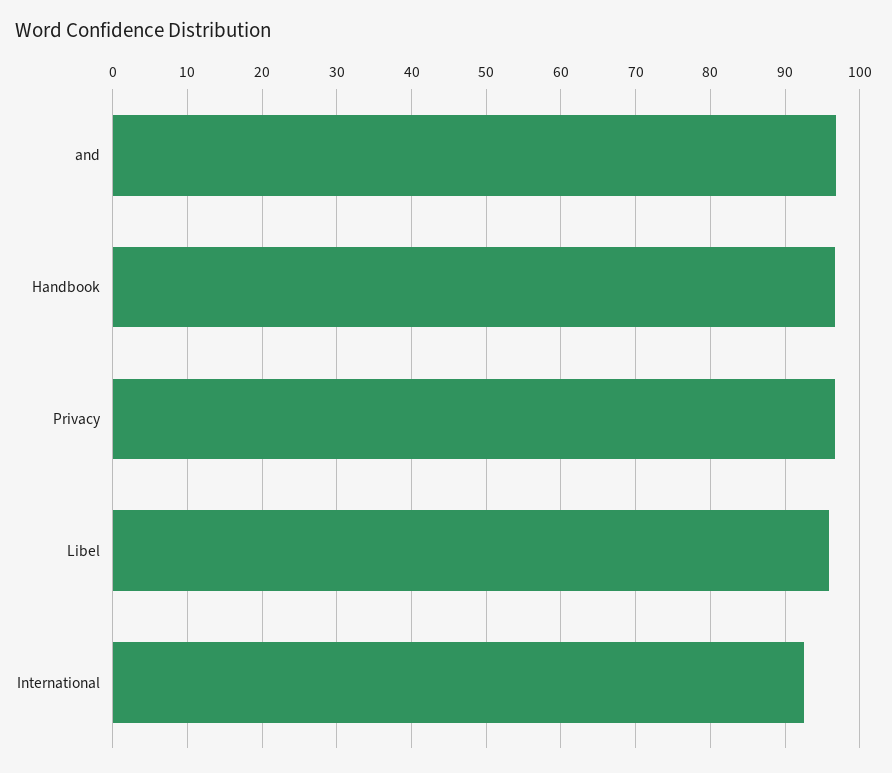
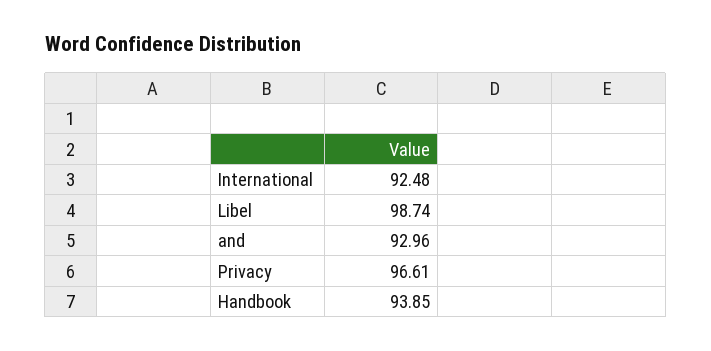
  {
-   "and": 97,
+   "and": 92.96,
-   "Handbook": 97,
+   "Handbook": 93.85,
    "Privacy": 96.61,
-   "Libel": 96,
+   "Libel": 98.74,
    "International": 92.48
  }

